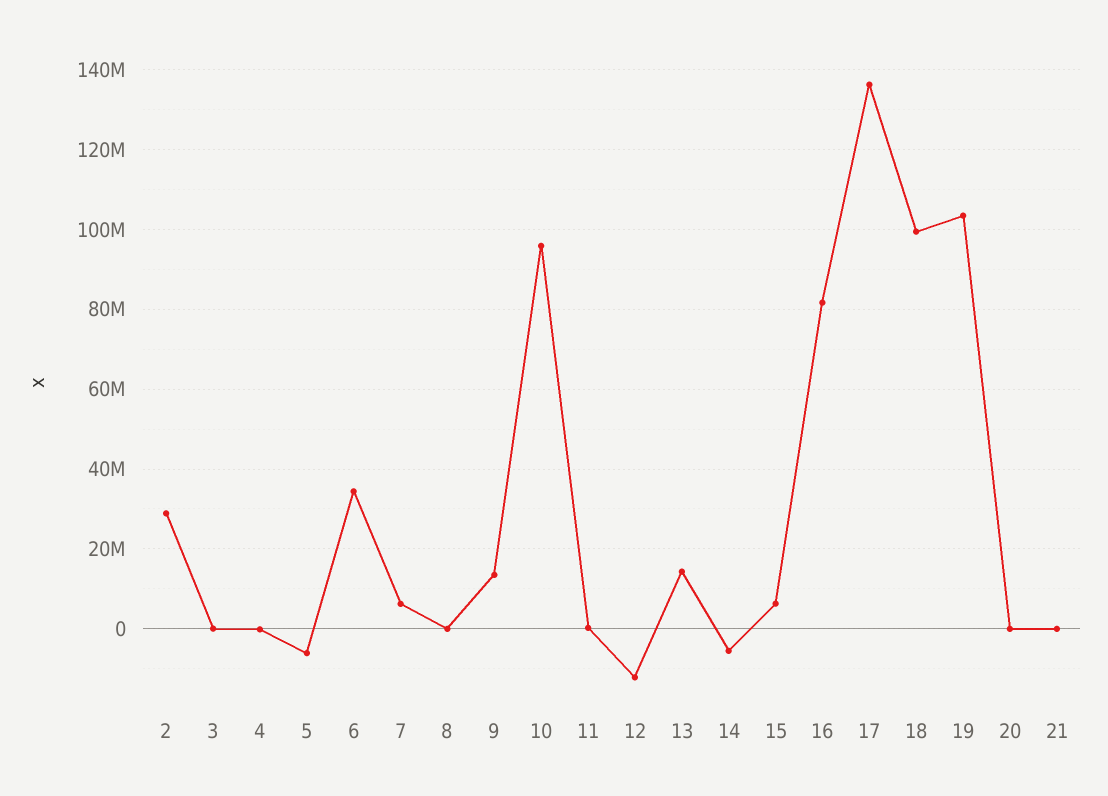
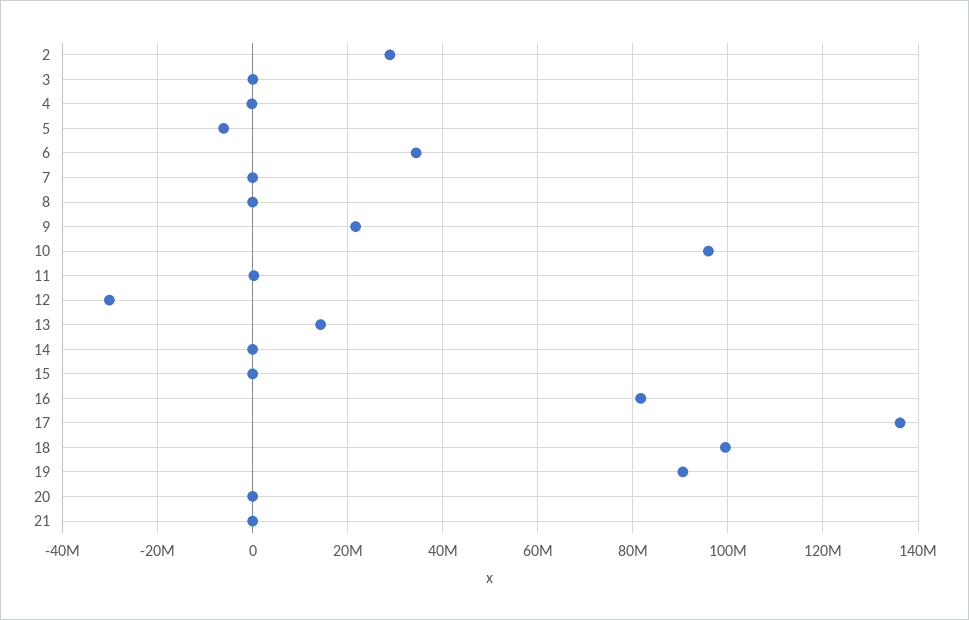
  {
    "2": 28000000,
    "3": 0,
    "4": 0,
    "5": -6000000,
    "6": 34000000,
-   "7": 6000000,
+   "7": 0,
    "8": 0,
-   "9": 14000000,
+   "9": 22000000,
    "10": 96000000,
    "11": 0,
-   "12": -12000000,
+   "12": -30000000,
    "13": 14000000,
-   "14": -6000000,
+   "14": 0,
-   "15": 6000000,
+   "15": 0,
    "16": 82000000,
    "17": 136000000,
    "18": 100000000,
-   "19": 104000000,
+   "19": 90000000,
    "20": 0,
    "21": 0
  }

